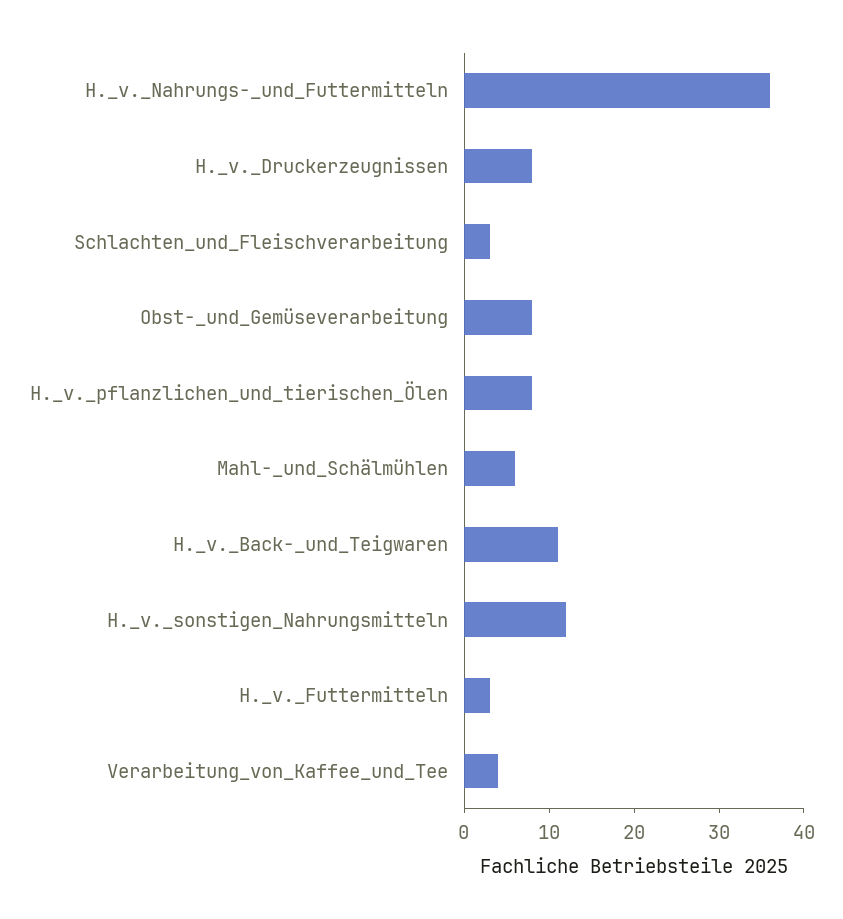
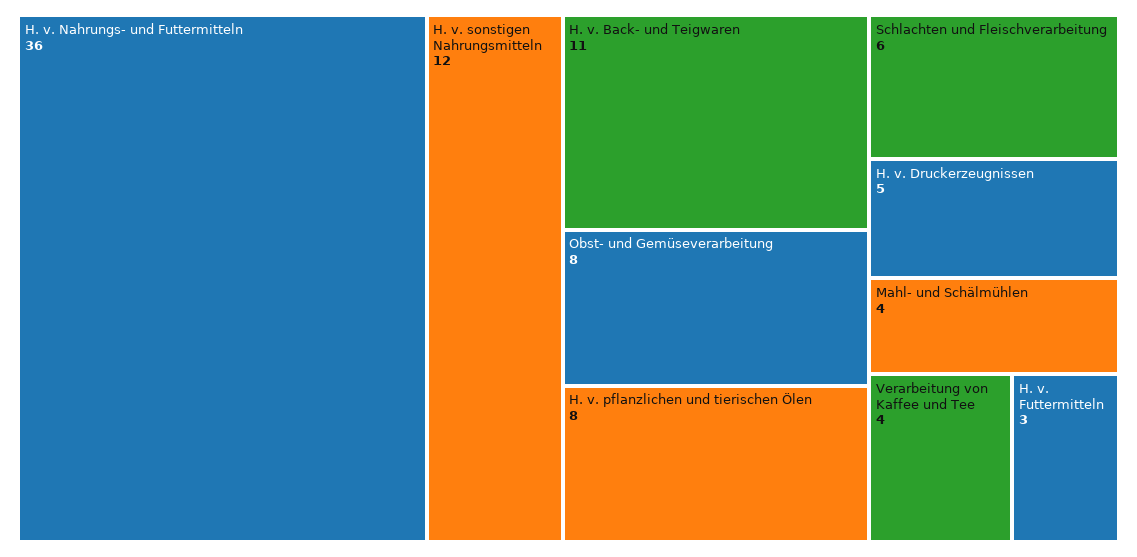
  {
    "H._v._Nahrungs-_und_Futtermitteln": 36,
-   "H._v._Druckerzeugnissen": 8,
+   "H._v._Druckerzeugnissen": 5,
-   "Schlachten_und_Fleischverarbeitung": 3,
+   "Schlachten_und_Fleischverarbeitung": 6,
    "Obst-_und_Gemüseverarbeitung": 8,
    "H._v._pflanzlichen_und_tierischen_Ölen": 8,
-   "Mahl-_und_Schälmühlen": 6,
+   "Mahl-_und_Schälmühlen": 4,
    "H._v._Back-_und_Teigwaren": 11,
    "H._v._sonstigen_Nahrungsmitteln": 12,
    "H._v._Futtermitteln": 3,
    "Verarbeitung_von_Kaffee_und_Tee": 4
  }

